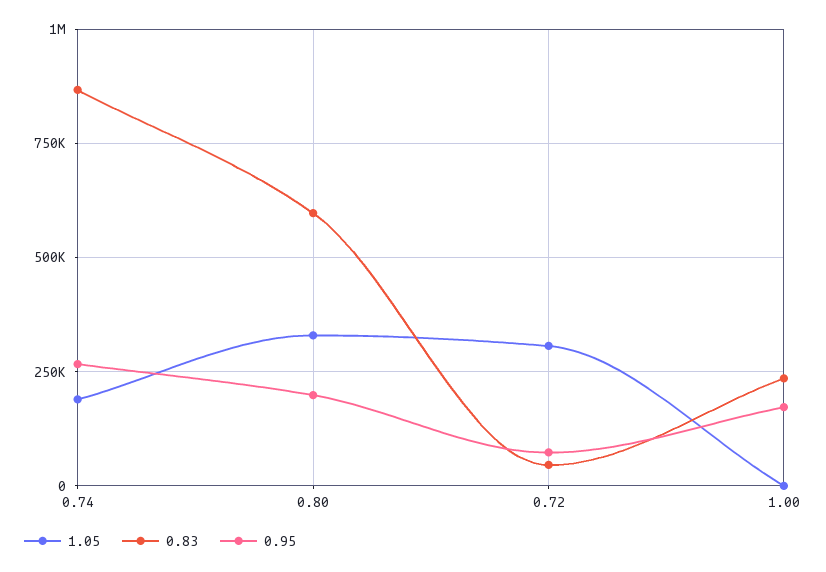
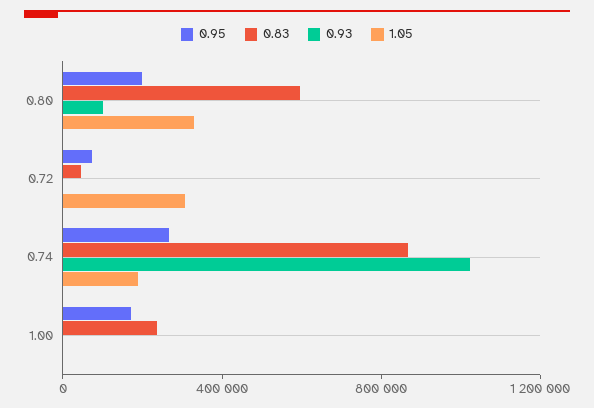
  {
    "1.05": {
      "0.74": 200000,
      "0.80": 325000,
      "0.72": 300000,
      "1.00": 0
    },
    "0.83": {
      "0.74": 875000,
      "0.80": 600000,
      "0.72": 50000,
      "1.00": 225000
    },
    "0.95": {
      "0.74": 275000,
      "0.80": 200000,
      "0.72": 75000,
      "1.00": 175000
-   }
+   },
+   "0.93": {
+     "0.80": 100000,
+     "0.72": 0,
+     "0.74": 1000000,
+     "1.00": 0
+   }
  }

